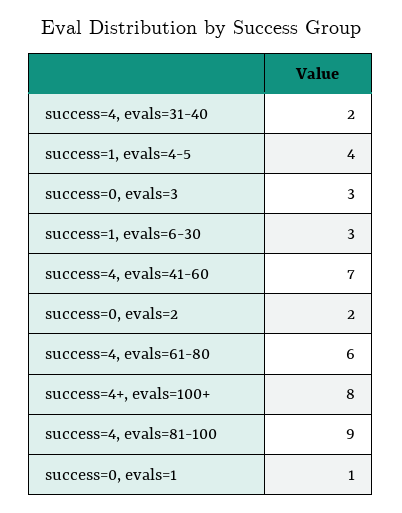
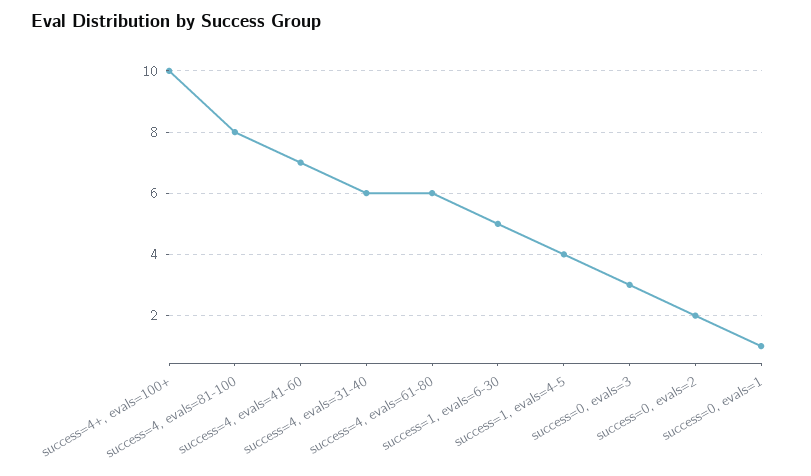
  {
-   "success=4, evals=31-40": 2,
+   "success=4, evals=31-40": 6,
    "success=1, evals=4-5": 4,
    "success=0, evals=3": 3,
-   "success=1, evals=6-30": 3,
+   "success=1, evals=6-30": 5,
    "success=4, evals=41-60": 7,
    "success=0, evals=2": 2,
    "success=4, evals=61-80": 6,
-   "success=4+, evals=100+": 8,
+   "success=4+, evals=100+": 10,
-   "success=4, evals=81-100": 9,
+   "success=4, evals=81-100": 8,
    "success=0, evals=1": 1
  }

